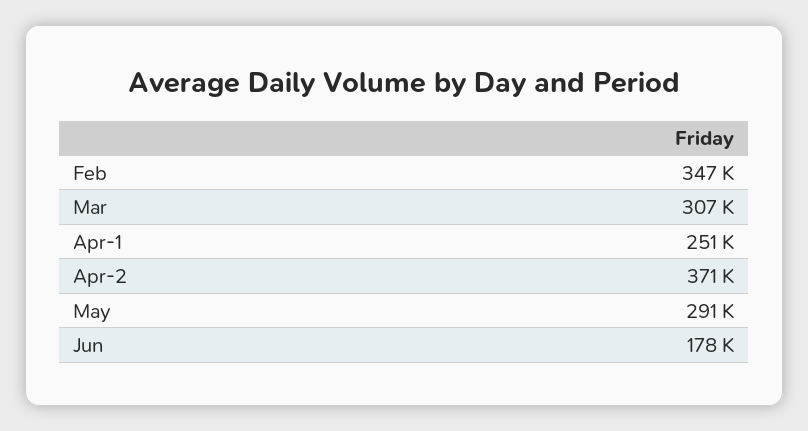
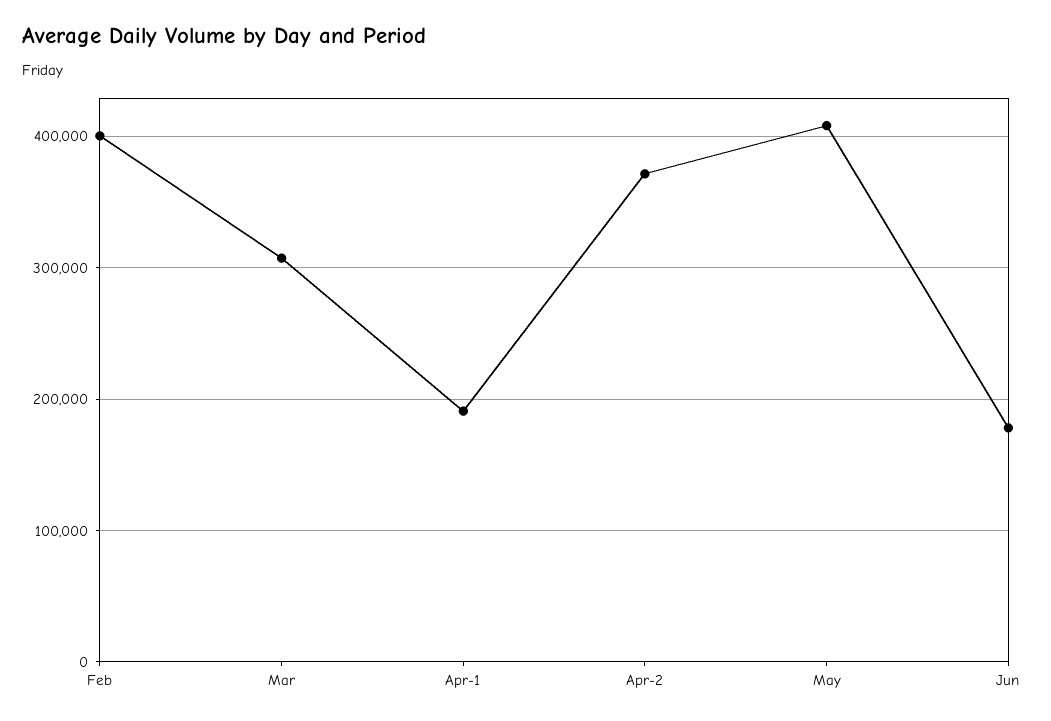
  {
-   "Feb": 347000,
+   "Feb": 400000,
    "Mar": 307000,
-   "Apr-1": 251000,
+   "Apr-1": 190000,
    "Apr-2": 371000,
-   "May": 291000,
+   "May": 410000,
    "Jun": 178000
  }

